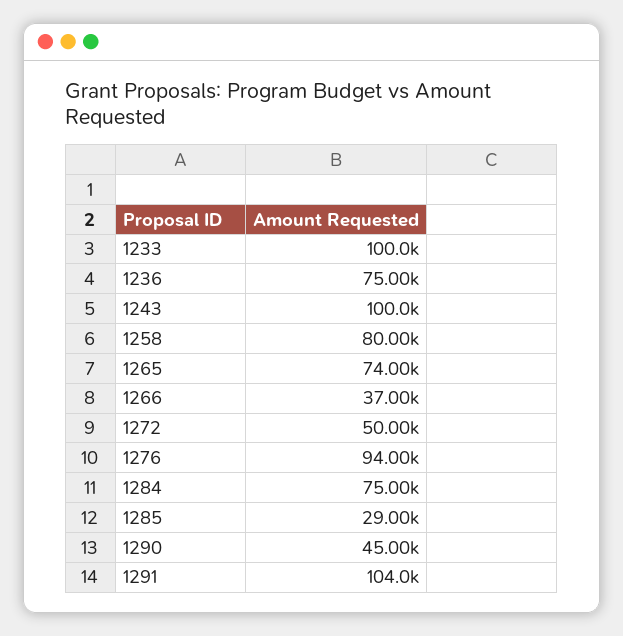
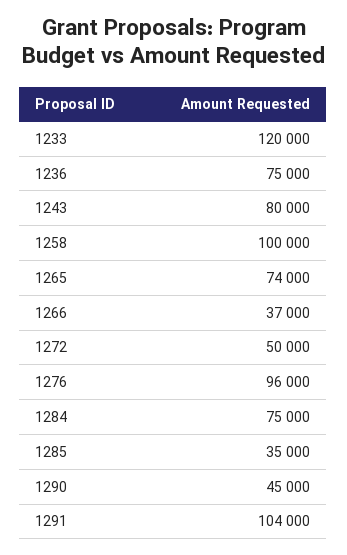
  {
-   "1233": 100000,
+   "1233": 120000,
    "1236": 75000,
-   "1243": 100000,
+   "1243": 80000,
-   "1258": 80000,
+   "1258": 100000,
    "1265": 74000,
    "1266": 37000,
    "1272": 50000,
-   "1276": 94000,
+   "1276": 96000,
    "1284": 75000,
-   "1285": 29000,
+   "1285": 35000,
    "1290": 45000,
    "1291": 104000
  }

